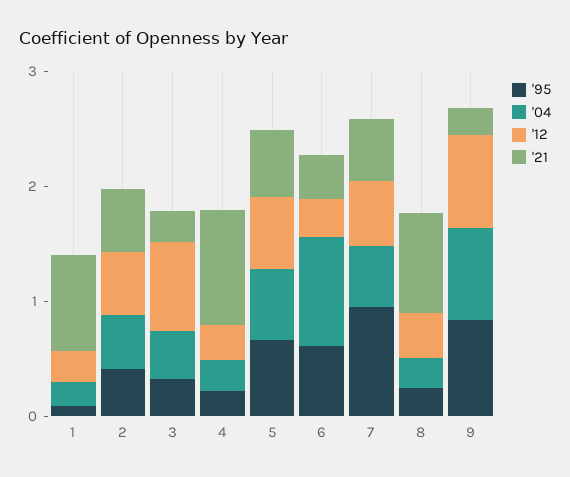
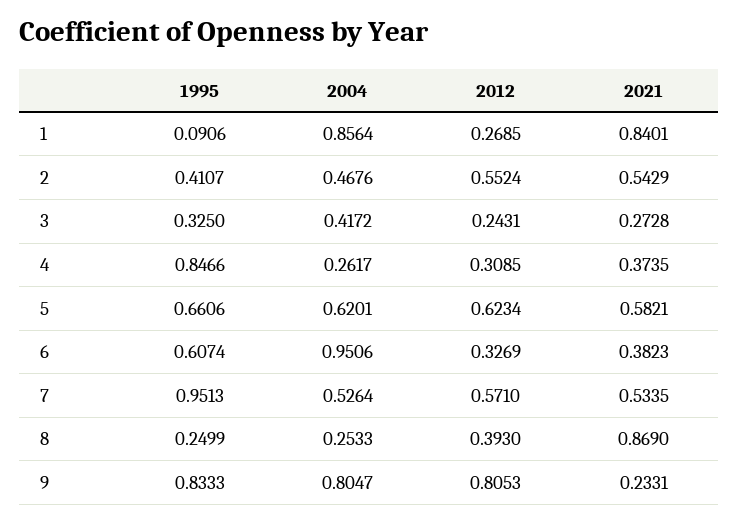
  {
    "'95": {
      "1": 0.0906,
      "2": 0.4107,
      "3": 0.325,
-     "4": 0.2,
+     "4": 0.8466,
      "5": 0.6606,
      "6": 0.6074,
      "7": 0.9513,
      "8": 0.2499,
      "9": 0.8333
    },
    "'04": {
-     "1": 0.2,
+     "1": 0.8564,
      "2": 0.4676,
      "3": 0.4172,
      "4": 0.2617,
      "5": 0.6201,
      "6": 0.9506,
      "7": 0.5264,
      "8": 0.2533,
      "9": 0.8047
    },
    "'12": {
      "1": 0.2685,
      "2": 0.5524,
-     "3": 0.8,
+     "3": 0.2431,
      "4": 0.3085,
      "5": 0.6234,
      "6": 0.3269,
      "7": 0.571,
      "8": 0.393,
      "9": 0.8053
    },
    "'21": {
      "1": 0.8401,
      "2": 0.5429,
      "3": 0.2728,
-     "4": 1,
+     "4": 0.3735,
      "5": 0.5821,
      "6": 0.3823,
      "7": 0.5335,
      "8": 0.869,
      "9": 0.2331
    }
  }

